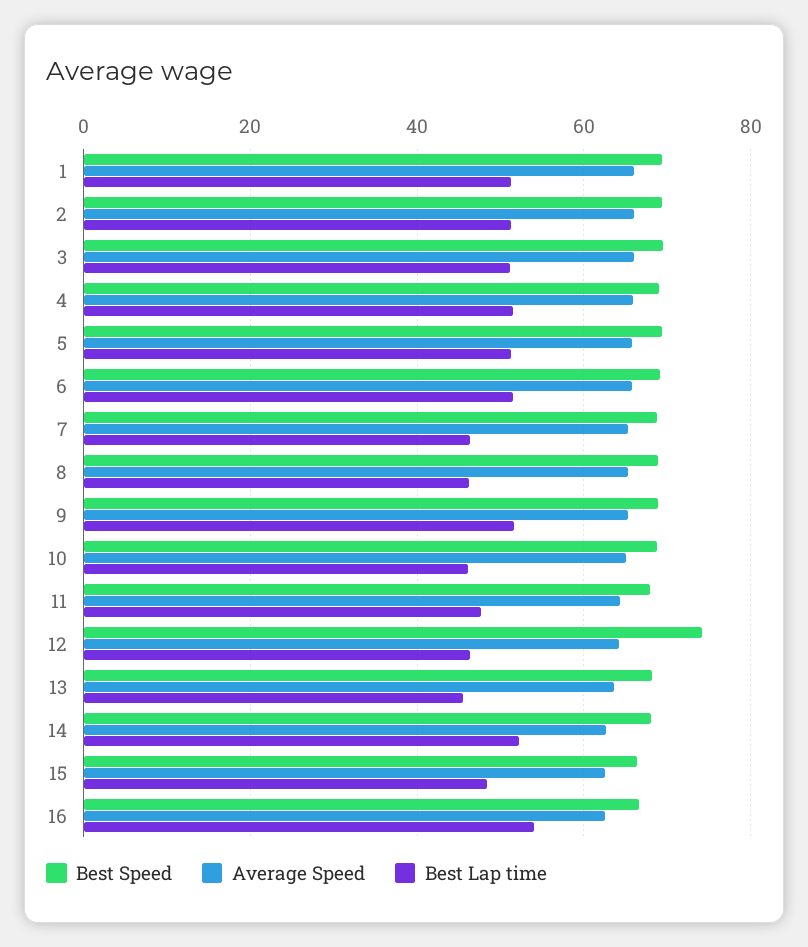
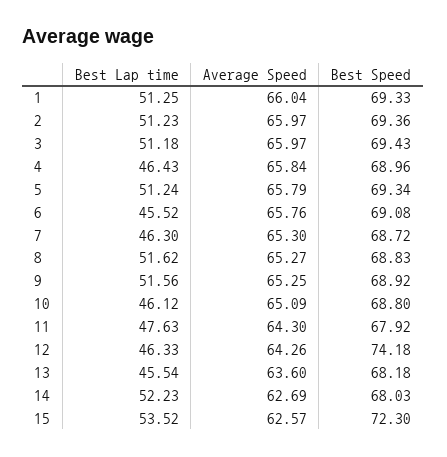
  {
    "Best Speed": {
      "1": 69.33,
      "2": 69.36,
      "3": 69.43,
      "4": 68.96,
      "5": 69.34,
      "6": 69.08,
      "7": 68.72,
      "8": 68.83,
      "9": 68.92,
      "10": 68.8,
      "11": 67.92,
      "12": 74.18,
      "13": 68.18,
      "14": 68.03,
-     "15": 66,
+     "15": 72.3
-     "16": 66
    },
    "Average Speed": {
      "1": 66.04,
      "2": 65.97,
      "3": 65.97,
      "4": 65.84,
      "5": 65.79,
      "6": 65.76,
      "7": 65.3,
      "8": 65.27,
      "9": 65.25,
      "10": 65.09,
      "11": 64.3,
      "12": 64.26,
      "13": 63.6,
      "14": 62.69,
-     "15": 62.57,
+     "15": 62.57
-     "16": 62
    },
    "Best Lap time": {
      "1": 51.25,
      "2": 51.23,
      "3": 51.18,
-     "4": 52,
+     "4": 46.43,
      "5": 51.24,
-     "6": 52,
+     "6": 45.52,
      "7": 46.3,
-     "8": 46,
+     "8": 51.62,
      "9": 51.56,
      "10": 46.12,
      "11": 47.63,
      "12": 46.33,
      "13": 45.54,
      "14": 52.23,
-     "15": 48,
+     "15": 53.52
-     "16": 54
    }
  }

